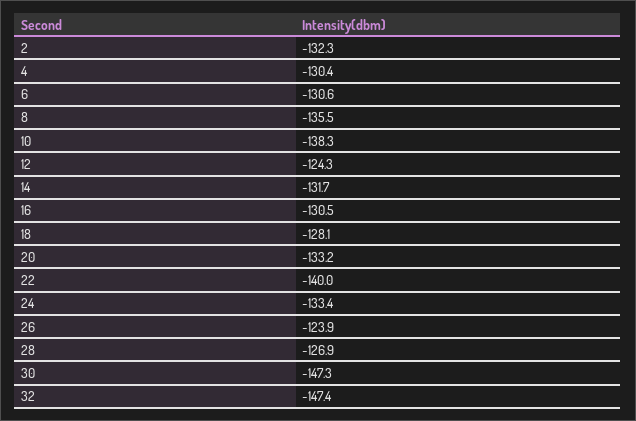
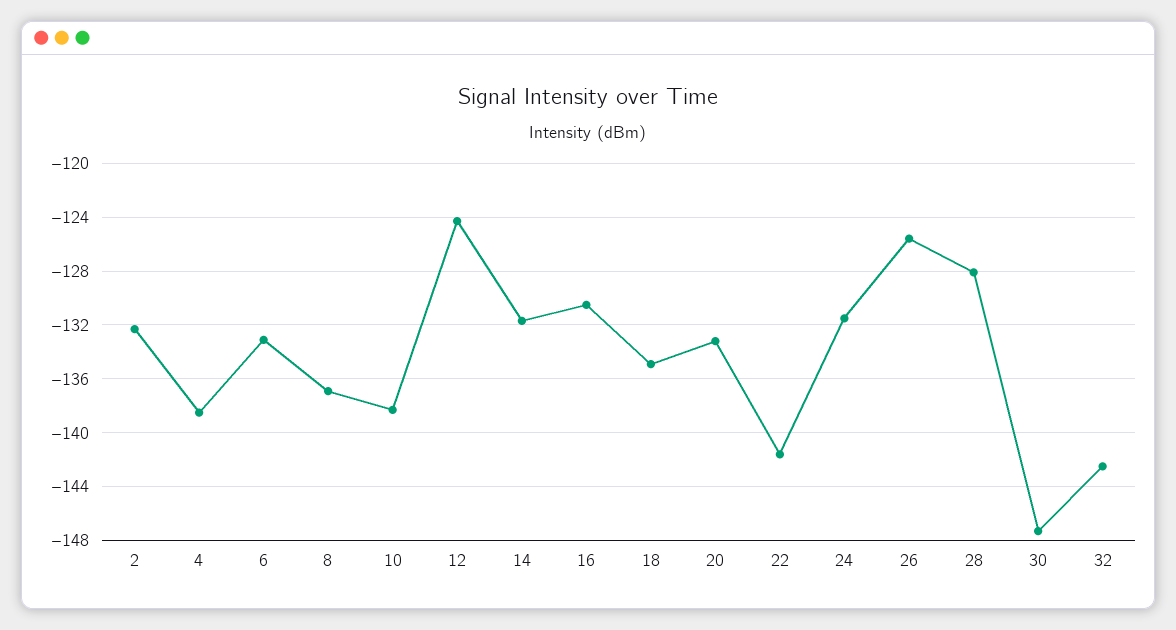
  {
    "2": -132.3,
-   "4": -130.4,
+   "4": -138.5,
-   "6": -130.6,
+   "6": -133,
-   "8": -135.5,
+   "8": -137,
    "10": -138.3,
    "12": -124.3,
    "14": -131.7,
    "16": -130.5,
-   "18": -128.1,
+   "18": -135,
    "20": -133.2,
-   "22": -140,
+   "22": -141.5,
-   "24": -133.4,
+   "24": -131.5,
-   "26": -123.9,
+   "26": -125.5,
-   "28": -126.9,
+   "28": -128,
    "30": -147.3,
-   "32": -147.4
+   "32": -142.5
  }

